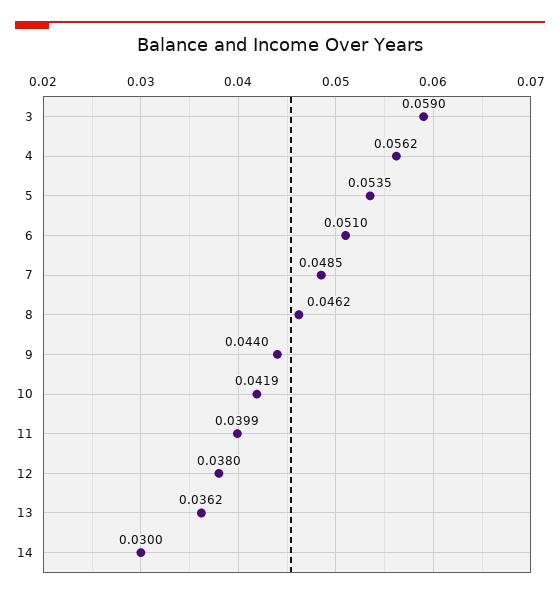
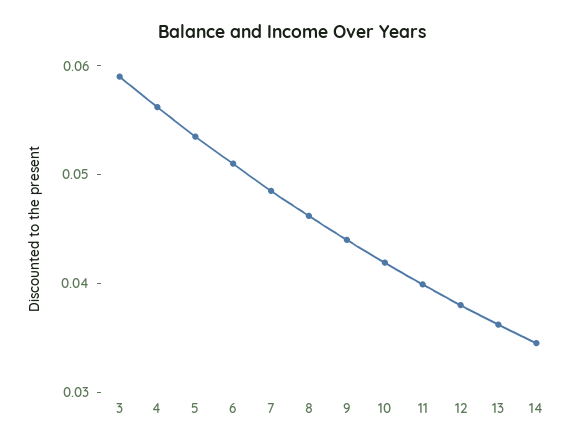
  {
    "3": 0.059,
    "4": 0.0562,
    "5": 0.0535,
    "6": 0.051,
    "7": 0.0485,
    "8": 0.0462,
    "9": 0.044,
    "10": 0.0419,
    "11": 0.0399,
    "12": 0.038,
    "13": 0.0362,
-   "14": 0.03
+   "14": 0.034
  }

